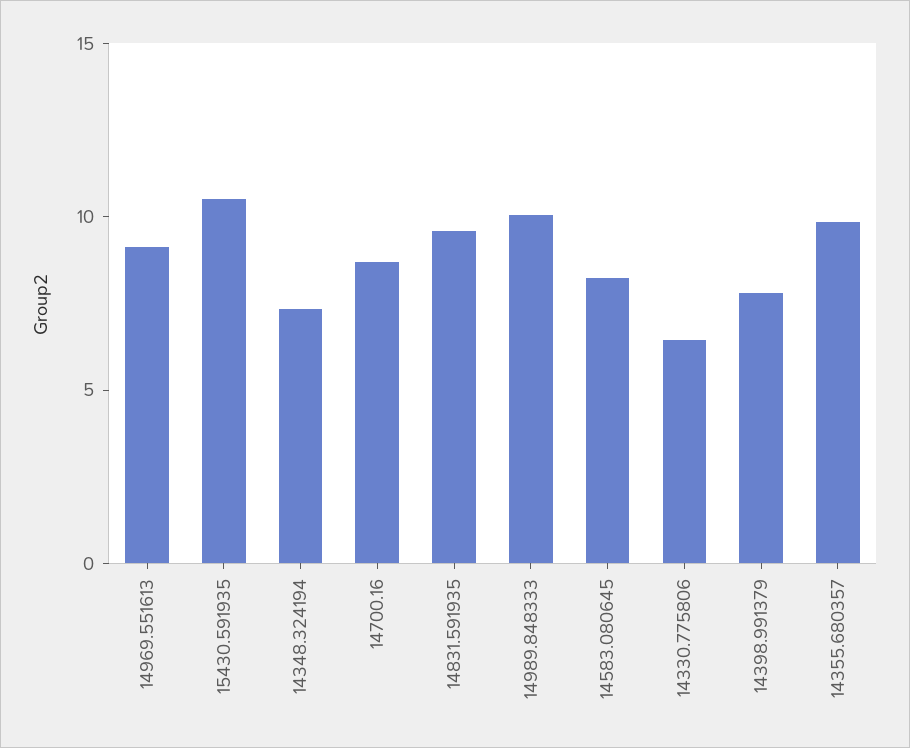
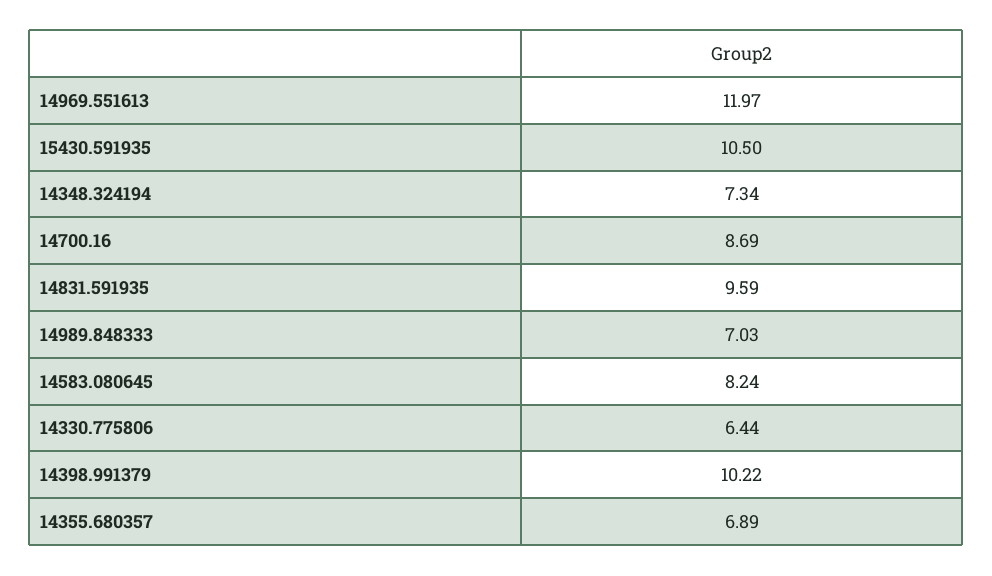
  {
-   "14969.551613": 9,
+   "14969.551613": 11.97,
    "15430.591935": 10.5,
    "14348.324194": 7.34,
    "14700.16": 8.69,
    "14831.591935": 9.59,
-   "14989.848333": 10,
+   "14989.848333": 7.03,
    "14583.080645": 8.24,
    "14330.775806": 6.44,
-   "14398.991379": 8,
+   "14398.991379": 10.22,
-   "14355.680357": 10
+   "14355.680357": 6.89
  }

